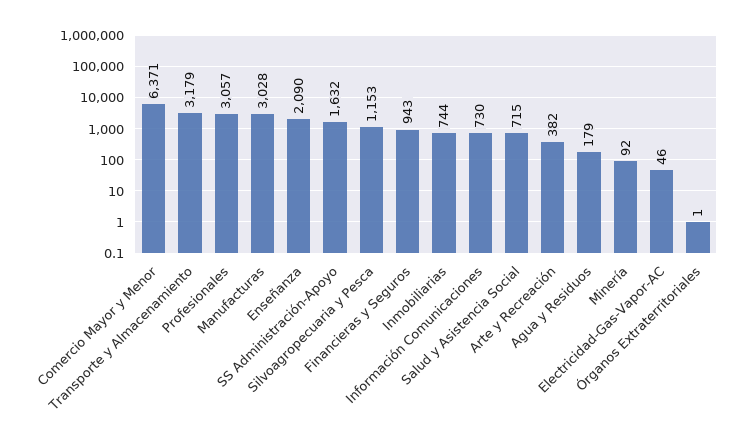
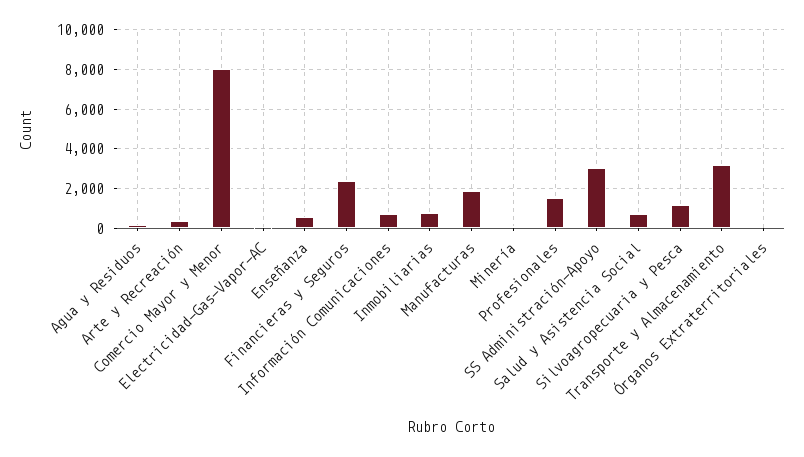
  {
-   "Comercio Mayor y Menor": 6371,
+   "Comercio Mayor y Menor": 8000,
    "Transporte y Almacenamiento": 3179,
-   "Profesionales": 3057,
+   "Profesionales": 1500,
-   "Manufacturas": 3028,
+   "Manufacturas": 2000,
-   "Enseñanza": 2090,
+   "Enseñanza": 500,
-   "SS Administración-Apoyo": 1632,
+   "SS Administración-Apoyo": 3000,
    "Silvoagropecuaria y Pesca": 1153,
-   "Financieras y Seguros": 943,
+   "Financieras y Seguros": 2500,
    "Inmobiliarias": 744,
    "Información Comunicaciones": 730,
    "Salud y Asistencia Social": 715,
    "Arte y Recreación": 382,
    "Agua y Residuos": 179,
    "Minería": 92,
    "Electricidad-Gas-Vapor-AC": 46,
    "Órganos Extraterritoriales": 1
  }

